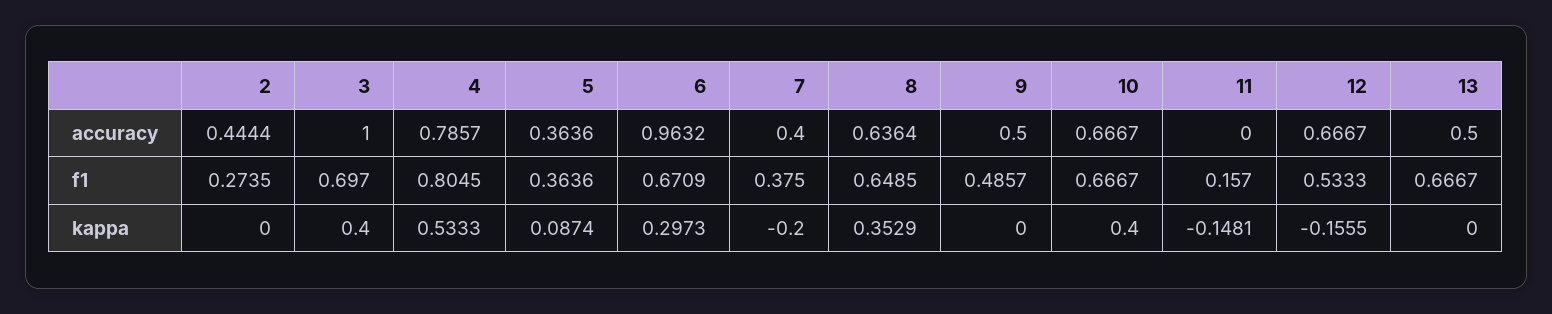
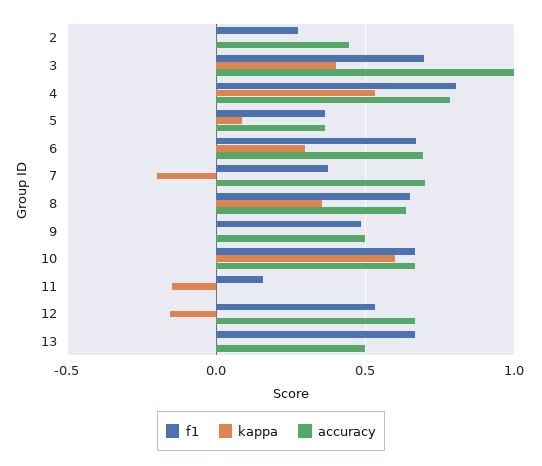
  {
    "accuracy": {
      "2": 0.4444,
      "3": 1,
      "4": 0.7857,
      "5": 0.3636,
-     "6": 0.9632,
+     "6": 0.7,
-     "7": 0.4,
+     "7": 0.7,
      "8": 0.6364,
      "9": 0.5,
      "10": 0.6667,
      "11": 0,
      "12": 0.6667,
      "13": 0.5
    },
    "f1": {
      "2": 0.2735,
      "3": 0.697,
      "4": 0.8045,
      "5": 0.3636,
      "6": 0.6709,
      "7": 0.375,
      "8": 0.6485,
      "9": 0.4857,
      "10": 0.6667,
      "11": 0.157,
      "12": 0.5333,
      "13": 0.6667
    },
    "kappa": {
      "2": 0,
      "3": 0.4,
      "4": 0.5333,
      "5": 0.0874,
      "6": 0.2973,
      "7": -0.2,
      "8": 0.3529,
      "9": 0,
-     "10": 0.4,
+     "10": 0.6,
      "11": -0.1481,
      "12": -0.1555,
      "13": 0
    }
  }

